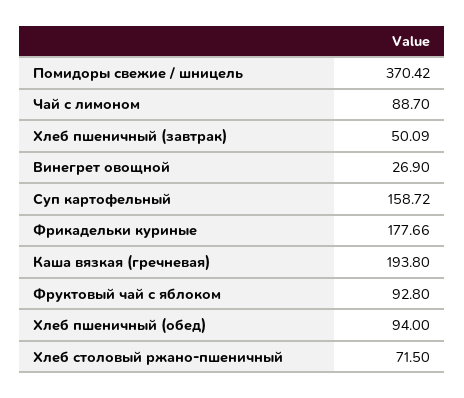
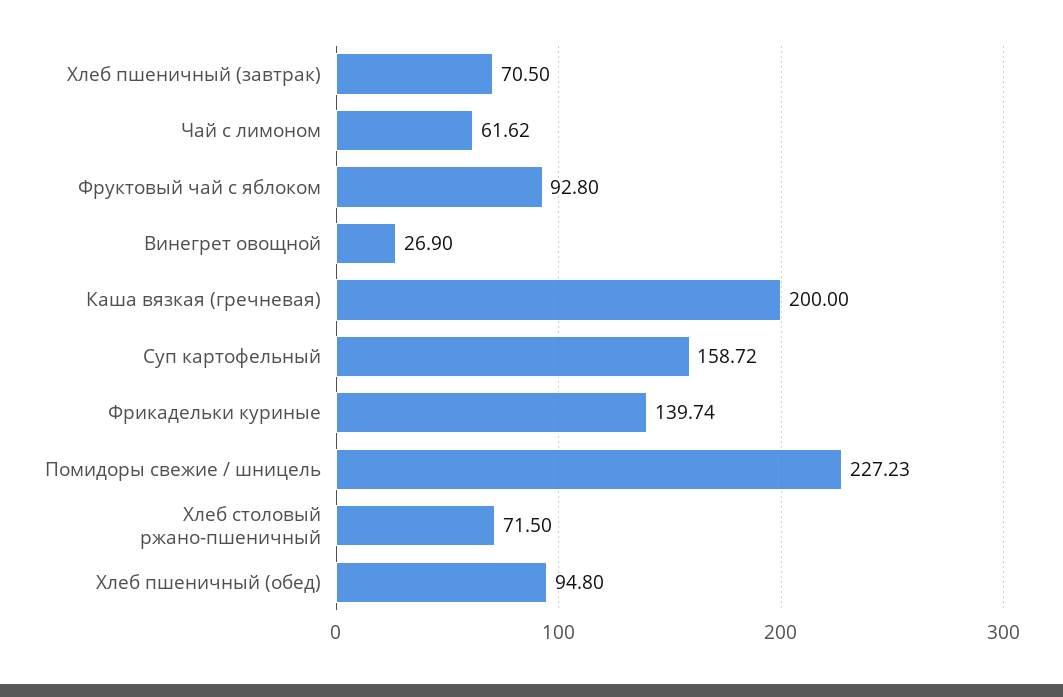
  {
-   "Помидоры свежие / шницель": 370.42,
+   "Помидоры свежие / шницель": 227.23,
-   "Чай с лимоном": 88.7,
+   "Чай с лимоном": 61.62,
-   "Хлеб пшеничный (завтрак)": 50.09,
+   "Хлеб пшеничный (завтрак)": 70.5,
    "Винегрет овощной": 26.9,
    "Суп картофельный": 158.72,
-   "Фрикадельки куриные": 177.66,
+   "Фрикадельки куриные": 139.74,
-   "Каша вязкая (гречневая)": 193.8,
+   "Каша вязкая (гречневая)": 200,
    "Фруктовый чай с яблоком": 92.8,
-   "Хлеб пшеничный (обед)": 94,
+   "Хлеб пшеничный (обед)": 94.8,
    "Хлеб столовый ржано-пшеничный": 71.5
  }

